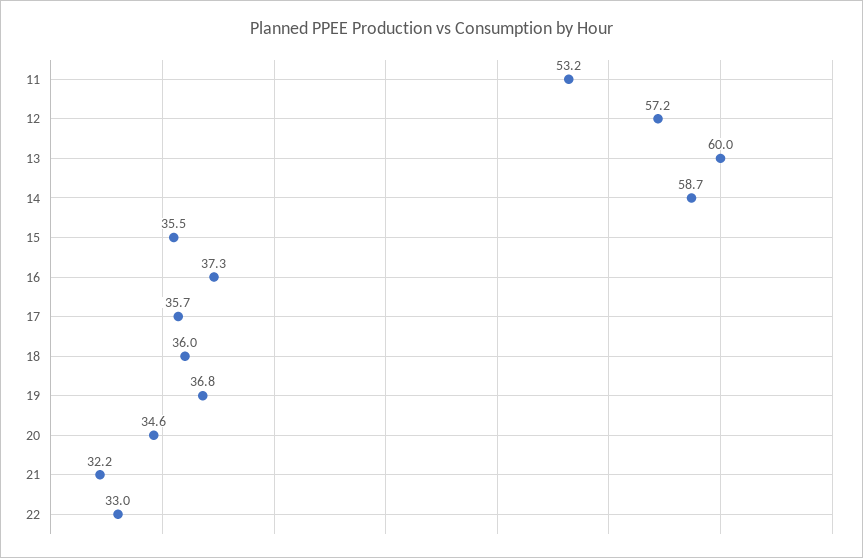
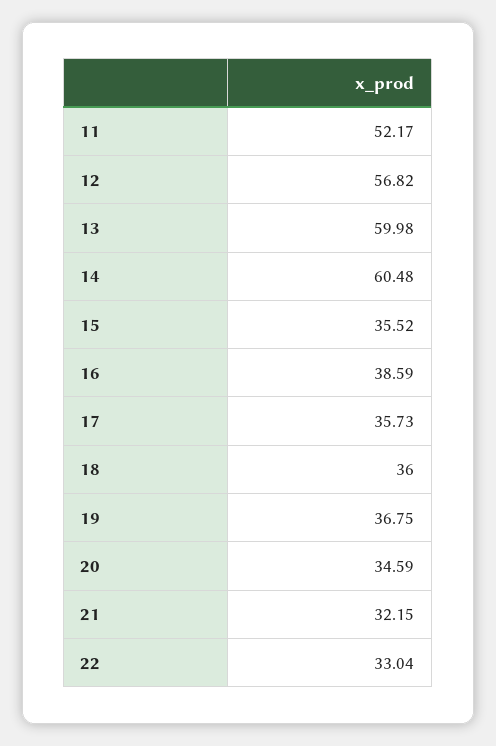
  {
-   "11": 53.2,
+   "11": 52.17,
-   "12": 57.2,
+   "12": 56.82,
    "13": 59.98,
-   "14": 58.7,
+   "14": 60.48,
    "15": 35.52,
-   "16": 37.3,
+   "16": 38.59,
    "17": 35.73,
    "18": 36,
    "19": 36.75,
    "20": 34.59,
    "21": 32.15,
    "22": 33.04
  }

